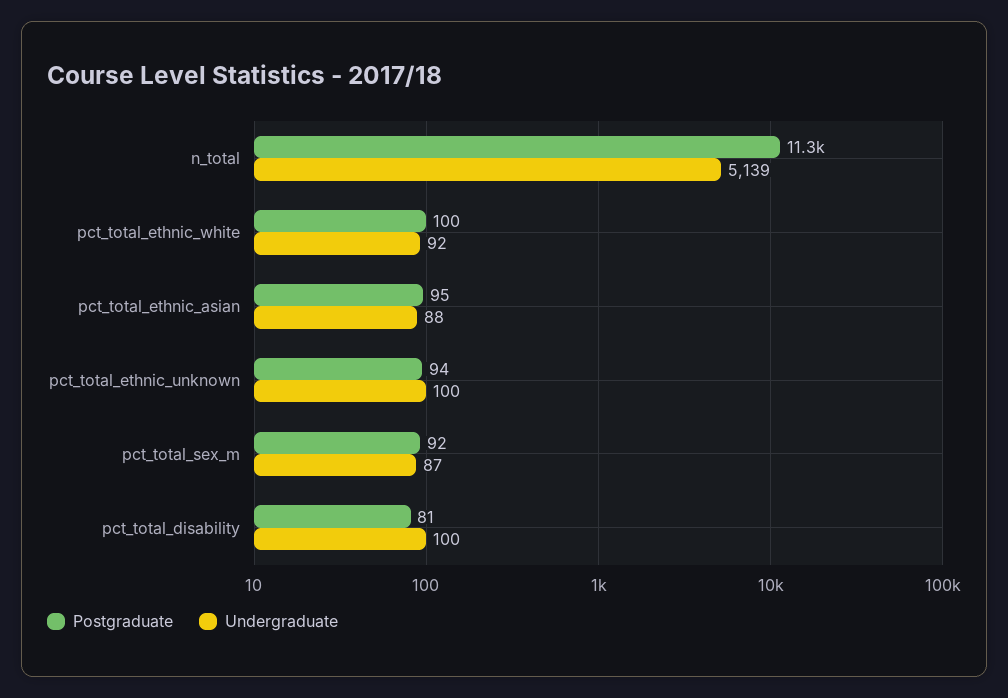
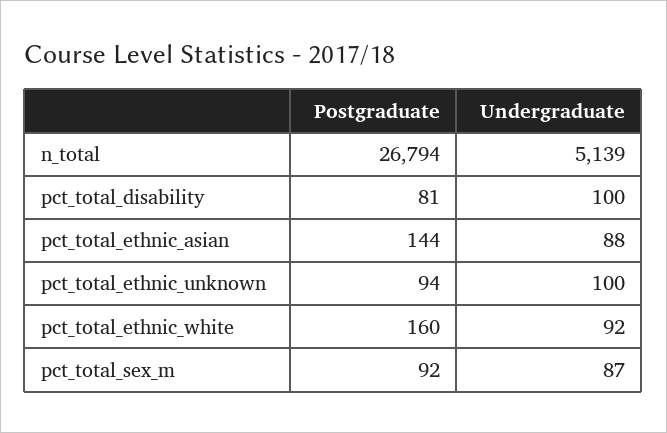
  {
    "Postgraduate": {
-     "n_total": 11300,
+     "n_total": 26794,
-     "pct_total_ethnic_white": 100,
+     "pct_total_ethnic_white": 160,
-     "pct_total_ethnic_asian": 95,
+     "pct_total_ethnic_asian": 144,
      "pct_total_ethnic_unknown": 94,
      "pct_total_sex_m": 92,
      "pct_total_disability": 81
    },
    "Undergraduate": {
      "n_total": 5139,
      "pct_total_ethnic_white": 92,
      "pct_total_ethnic_asian": 88,
      "pct_total_ethnic_unknown": 100,
      "pct_total_sex_m": 87,
      "pct_total_disability": 100
    }
  }

